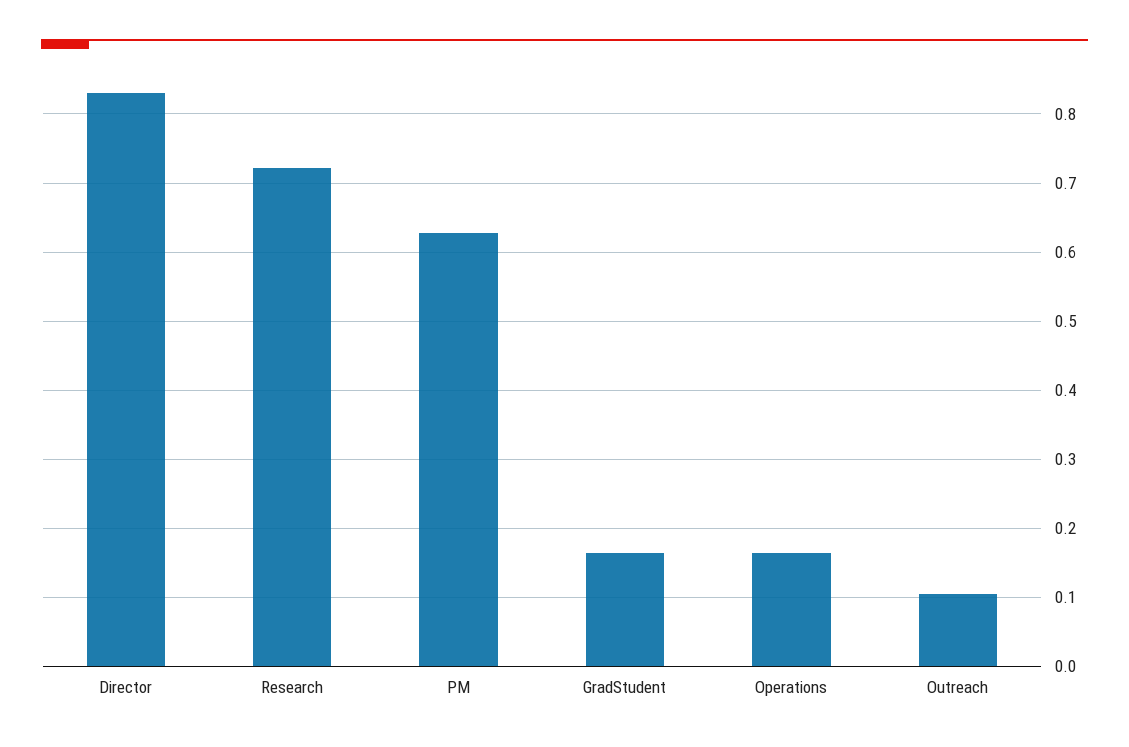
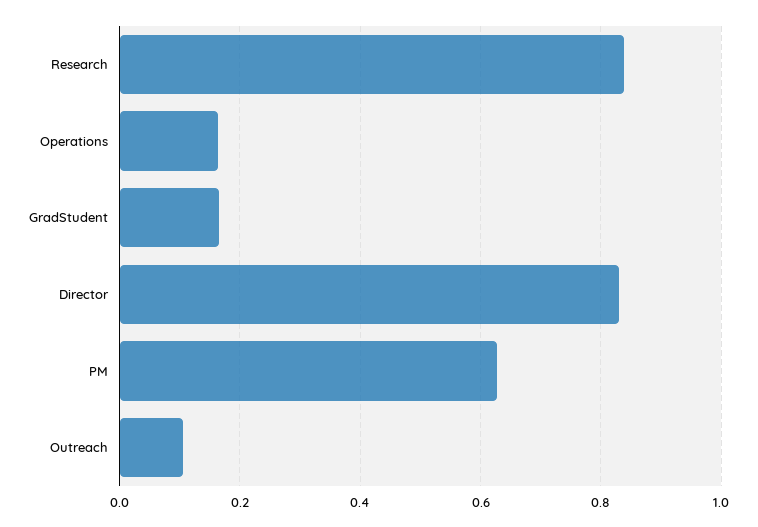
  {
    "Director": 0.83,
-   "Research": 0.72,
+   "Research": 0.84,
    "PM": 0.63,
    "GradStudent": 0.16,
    "Operations": 0.16,
    "Outreach": 0.1
  }

